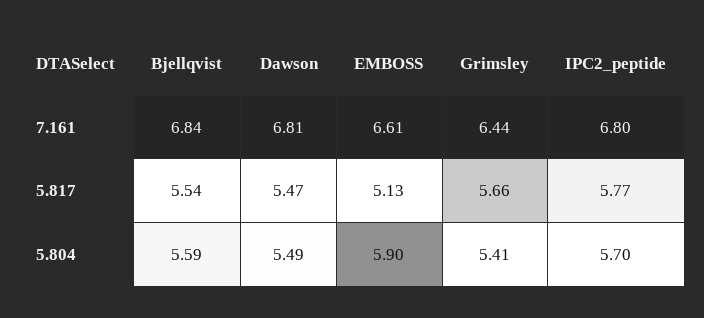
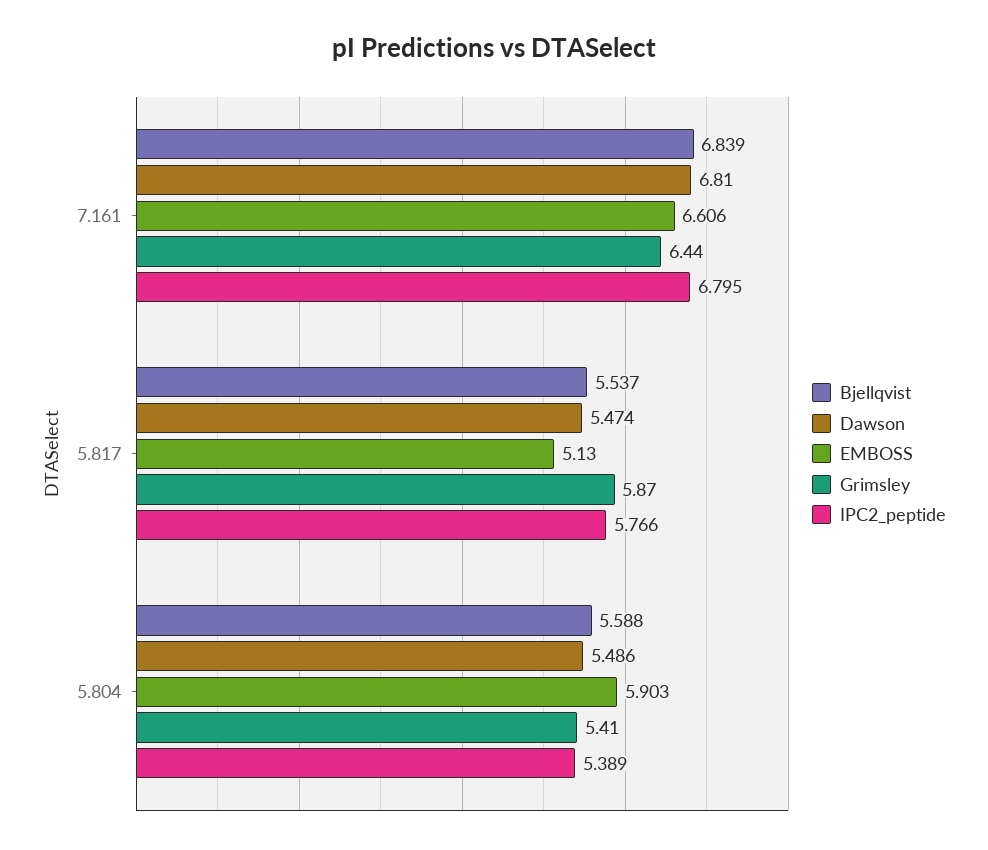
  {
    "Bjellqvist": {
      "7.161": 6.839,
      "5.817": 5.537,
      "5.804": 5.588
    },
    "Dawson": {
      "7.161": 6.81,
      "5.817": 5.474,
      "5.804": 5.486
    },
    "EMBOSS": {
      "7.161": 6.606,
      "5.817": 5.13,
      "5.804": 5.903
    },
    "Grimsley": {
      "7.161": 6.44,
-     "5.817": 5.66,
+     "5.817": 5.87,
      "5.804": 5.41
    },
    "IPC2_peptide": {
      "7.161": 6.795,
      "5.817": 5.766,
-     "5.804": 5.7
+     "5.804": 5.389
    }
  }

